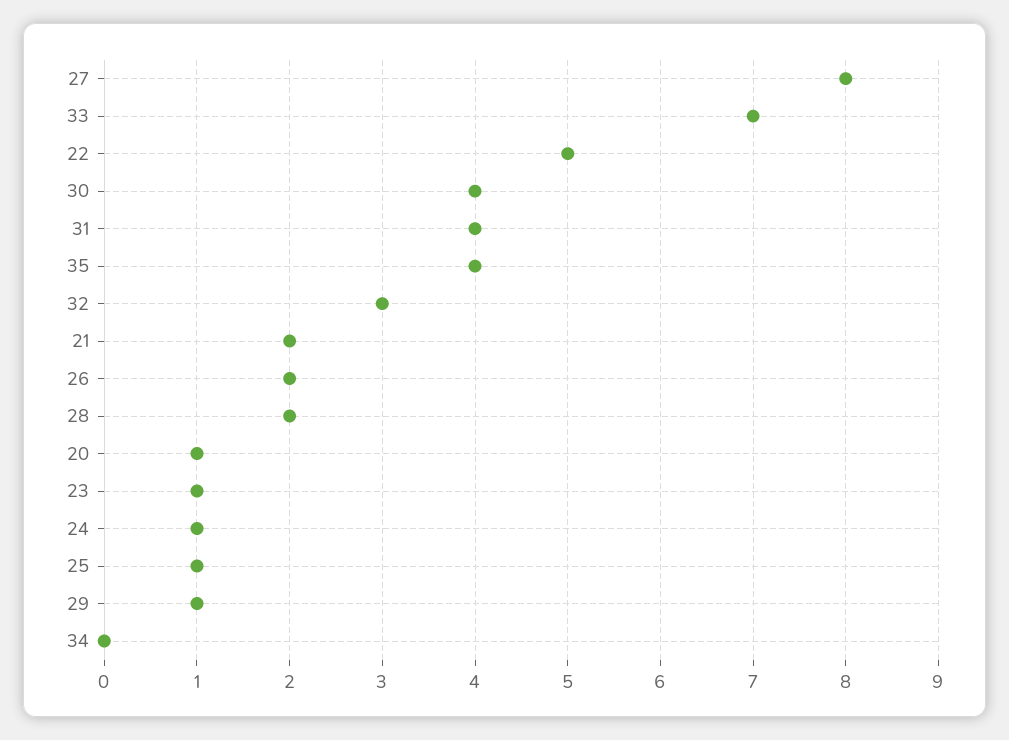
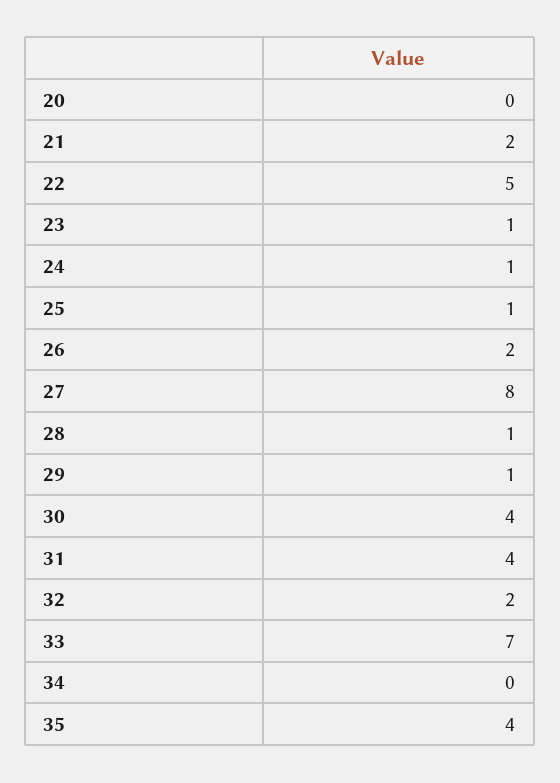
  {
    "27": 8,
    "33": 7,
    "22": 5,
    "30": 4,
    "31": 4,
    "35": 4,
-   "32": 3,
+   "32": 2,
    "21": 2,
    "26": 2,
-   "28": 2,
+   "28": 1,
-   "20": 1,
+   "20": 0,
    "23": 1,
    "24": 1,
    "25": 1,
    "29": 1,
    "34": 0
  }

